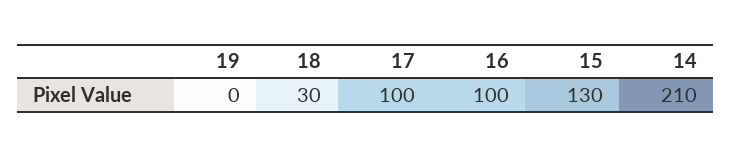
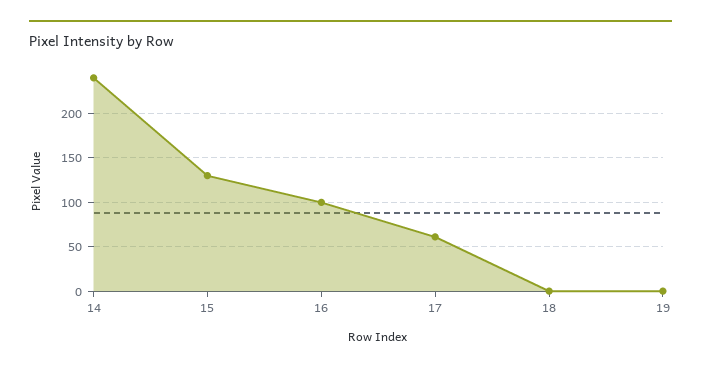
  {
    "19": 0,
-   "18": 30,
+   "18": 0,
-   "17": 100,
+   "17": 60,
    "16": 100,
    "15": 130,
-   "14": 210
+   "14": 240
  }

